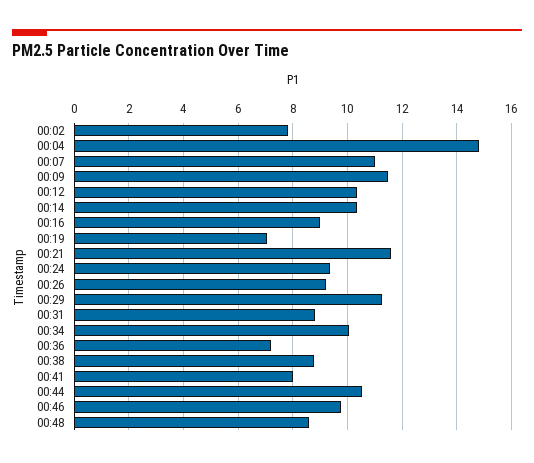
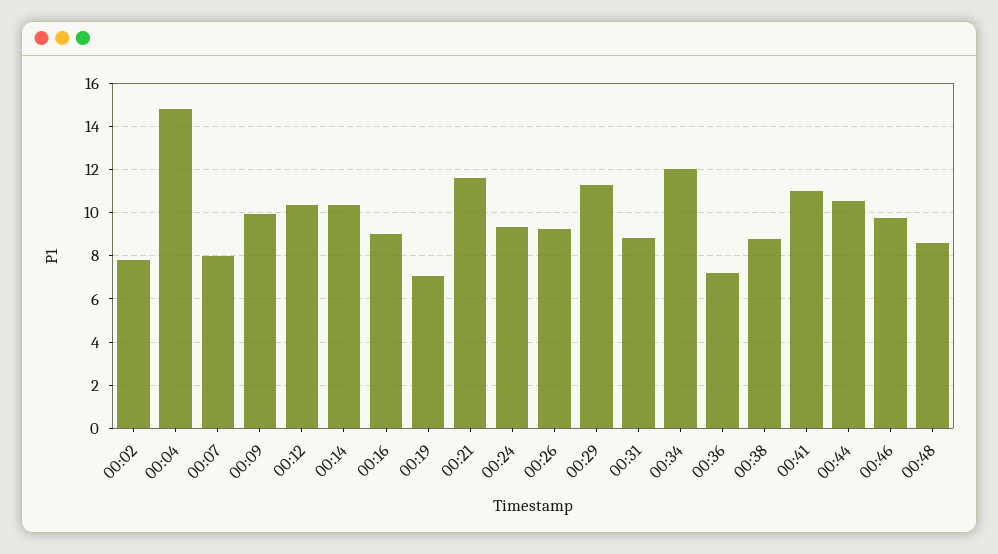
  {
    "00:02": 7.75,
    "00:04": 14.75,
-   "00:07": 11,
+   "00:07": 8,
-   "00:09": 11.5,
+   "00:09": 10,
    "00:12": 10.25,
    "00:14": 10.25,
    "00:16": 9,
    "00:19": 7,
    "00:21": 11.5,
    "00:24": 9.25,
    "00:26": 9.25,
    "00:29": 11.25,
    "00:31": 8.75,
-   "00:34": 10,
+   "00:34": 12,
    "00:36": 7.25,
    "00:38": 8.75,
-   "00:41": 8,
+   "00:41": 11,
    "00:44": 10.5,
    "00:46": 9.75,
    "00:48": 8.5
  }

